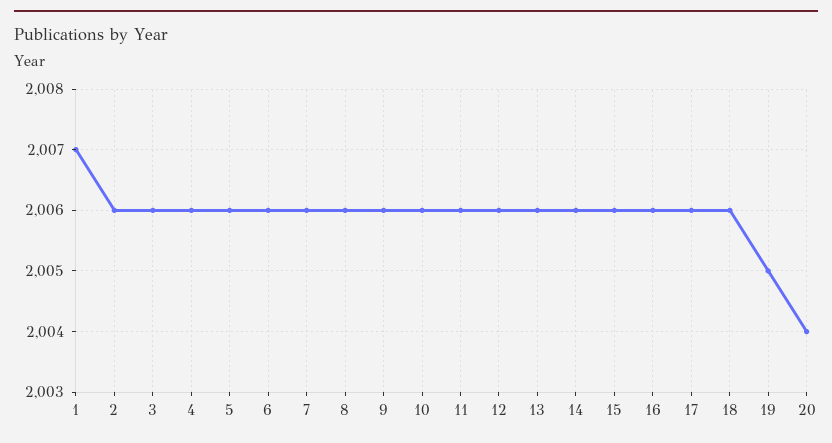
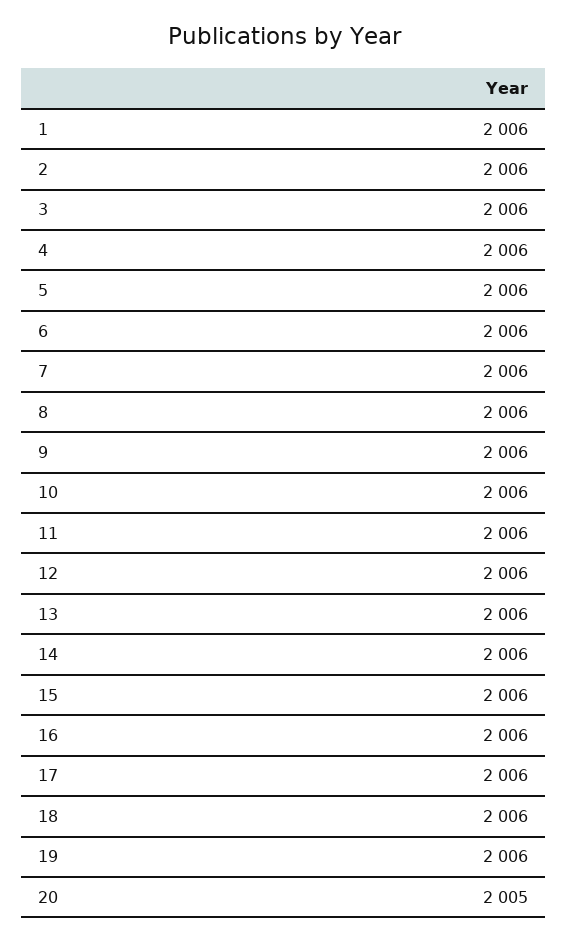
  {
-   "1": 2007,
+   "1": 2006,
    "2": 2006,
    "3": 2006,
    "4": 2006,
    "5": 2006,
    "6": 2006,
    "7": 2006,
    "8": 2006,
    "9": 2006,
    "10": 2006,
    "11": 2006,
    "12": 2006,
    "13": 2006,
    "14": 2006,
    "15": 2006,
    "16": 2006,
    "17": 2006,
    "18": 2006,
-   "19": 2005,
+   "19": 2006,
-   "20": 2004
+   "20": 2005
  }

